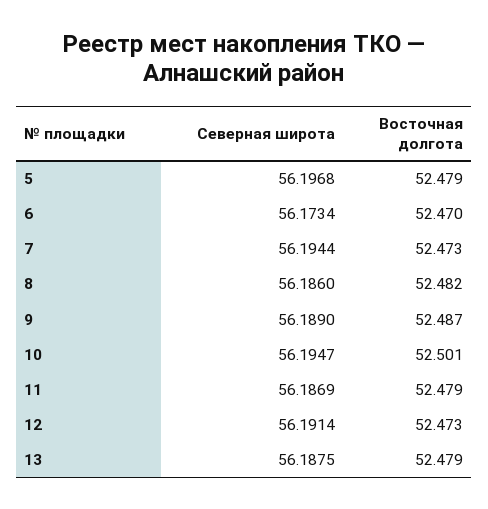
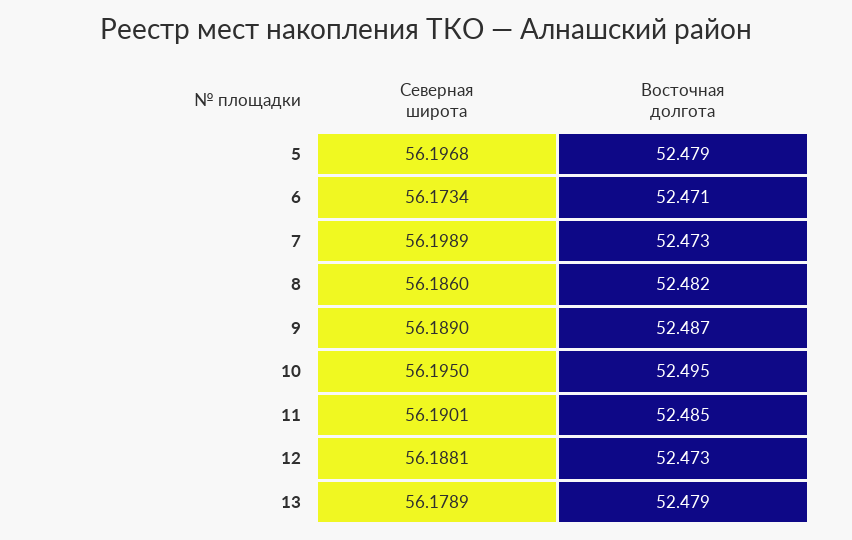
  {
    "Северная широта": {
      "5": 56.1968,
      "6": 56.1734,
-     "7": 56.1944,
+     "7": 56.1989,
      "8": 56.186,
      "9": 56.189,
-     "10": 56.1947,
+     "10": 56.195,
-     "11": 56.1869,
+     "11": 56.1901,
-     "12": 56.1914,
+     "12": 56.1881,
-     "13": 56.1875
+     "13": 56.1789
    },
    "Восточная долгота": {
      "5": 52.479,
-     "6": 52.47,
+     "6": 52.471,
      "7": 52.473,
      "8": 52.482,
      "9": 52.487,
-     "10": 52.501,
+     "10": 52.495,
-     "11": 52.479,
+     "11": 52.485,
      "12": 52.473,
      "13": 52.479
    }
  }

